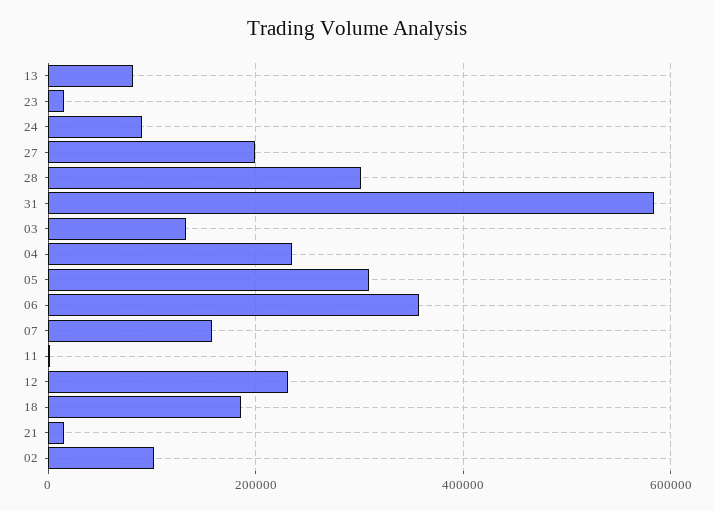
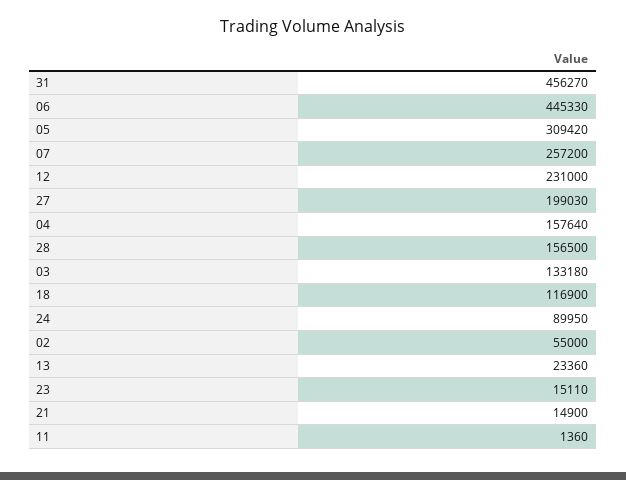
  {
-   "13": 80000,
+   "13": 23360,
    "23": 15110,
    "24": 89950,
    "27": 199030,
-   "28": 300000,
+   "28": 156500,
-   "31": 580000,
+   "31": 456270,
    "03": 133180,
-   "04": 240000,
+   "04": 157640,
    "05": 309420,
-   "06": 360000,
+   "06": 445330,
-   "07": 160000,
+   "07": 257200,
    "11": 1360,
    "12": 231000,
-   "18": 180000,
+   "18": 116900,
    "21": 14900,
-   "02": 100000
+   "02": 55000
  }

